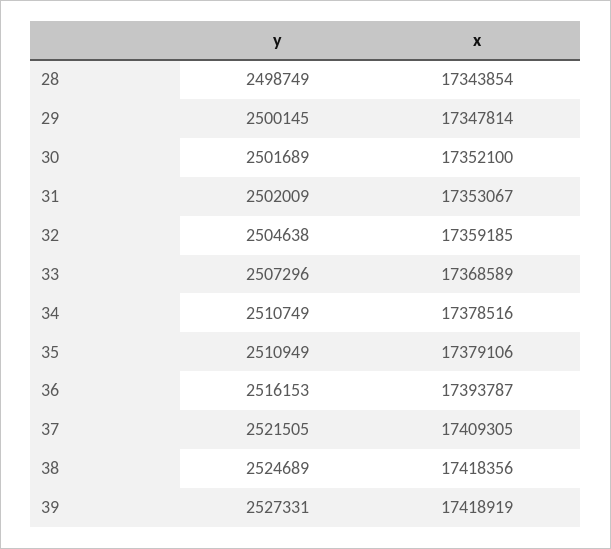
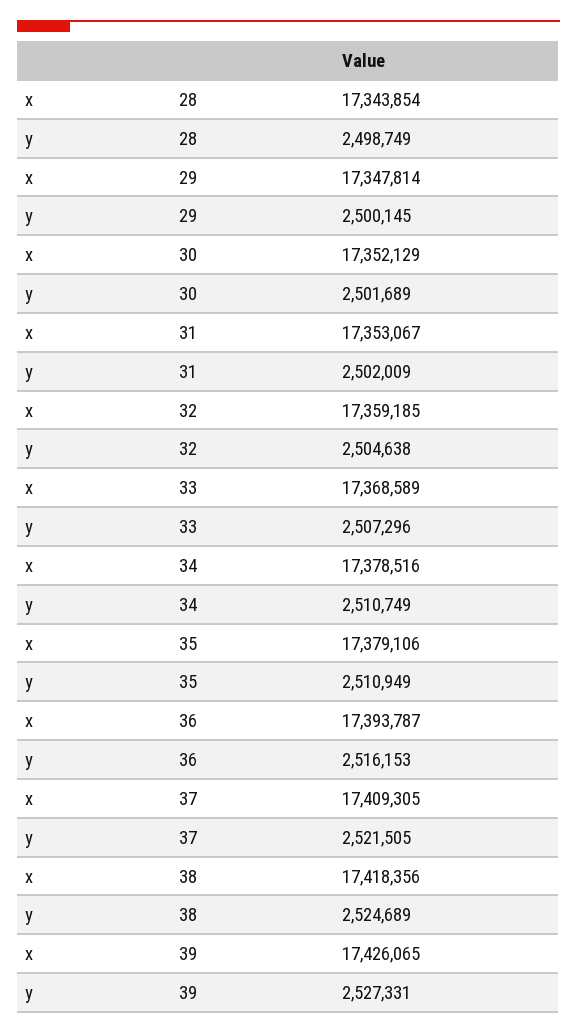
  {
    "y": {
      "28": 2498749,
      "29": 2500145,
      "30": 2501689,
      "31": 2502009,
      "32": 2504638,
      "33": 2507296,
      "34": 2510749,
      "35": 2510949,
      "36": 2516153,
      "37": 2521505,
      "38": 2524689,
      "39": 2527331
    },
    "x": {
      "28": 17343854,
      "29": 17347814,
-     "30": 17352100,
+     "30": 17352129,
      "31": 17353067,
      "32": 17359185,
      "33": 17368589,
      "34": 17378516,
      "35": 17379106,
      "36": 17393787,
      "37": 17409305,
      "38": 17418356,
-     "39": 17418919
+     "39": 17426065
    }
  }

